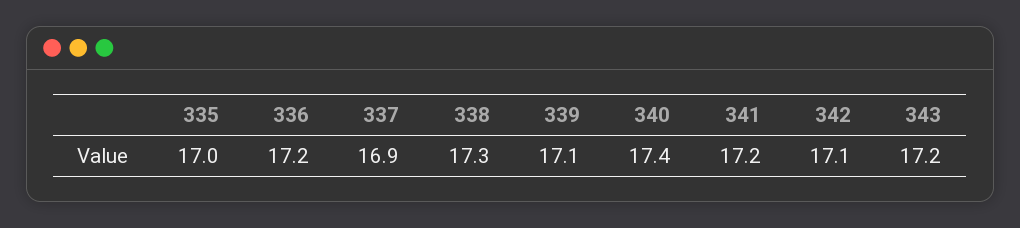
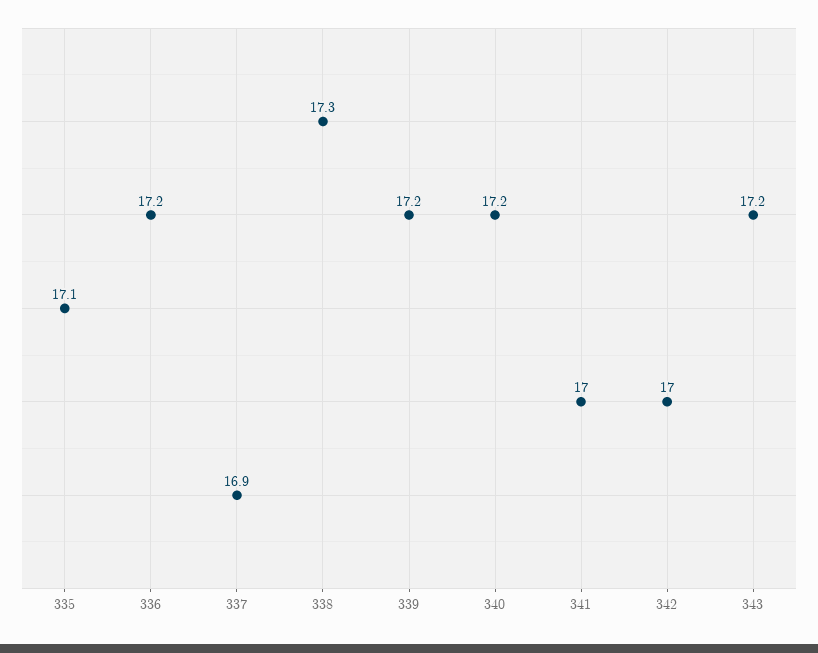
  {
-   "335": 17,
+   "335": 17.1,
    "336": 17.2,
    "337": 16.9,
    "338": 17.3,
-   "339": 17.1,
+   "339": 17.2,
-   "340": 17.4,
+   "340": 17.2,
-   "341": 17.2,
+   "341": 17,
-   "342": 17.1,
+   "342": 17,
    "343": 17.2
  }

